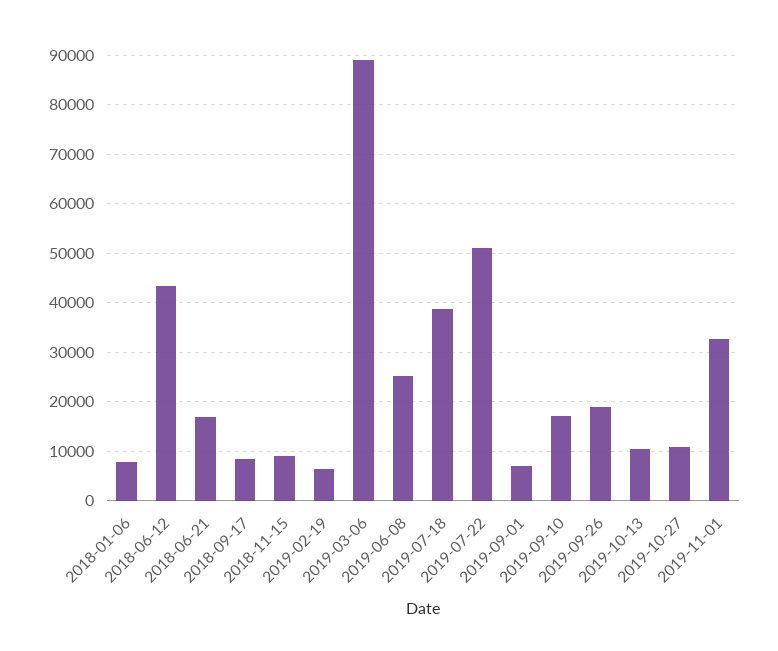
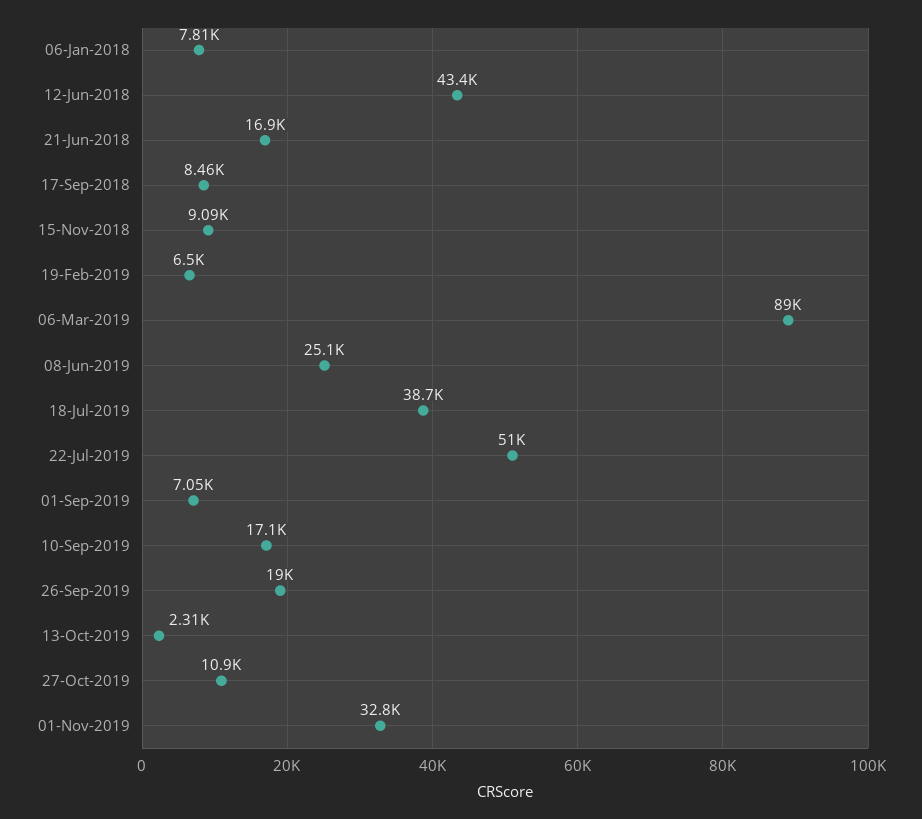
  {
    "2018-01-06": 7810,
    "2018-06-12": 43400,
    "2018-06-21": 16900,
    "2018-09-17": 8460,
    "2018-11-15": 9090,
    "2019-02-19": 6500,
    "2019-03-06": 89000,
    "2019-06-08": 25100,
    "2019-07-18": 38700,
    "2019-07-22": 51000,
    "2019-09-01": 7050,
    "2019-09-10": 17100,
    "2019-09-26": 19000,
-   "2019-10-13": 10000,
+   "2019-10-13": 2310,
    "2019-10-27": 10900,
    "2019-11-01": 32800
  }

